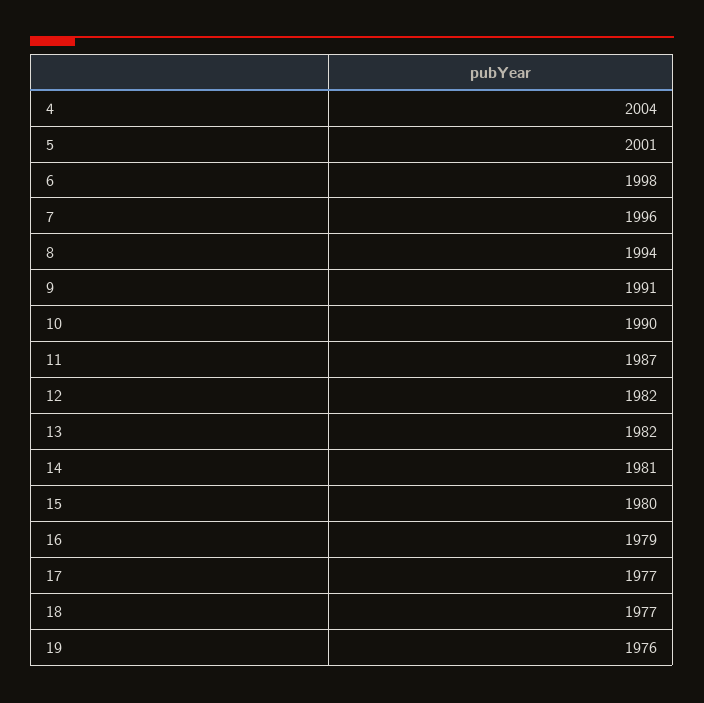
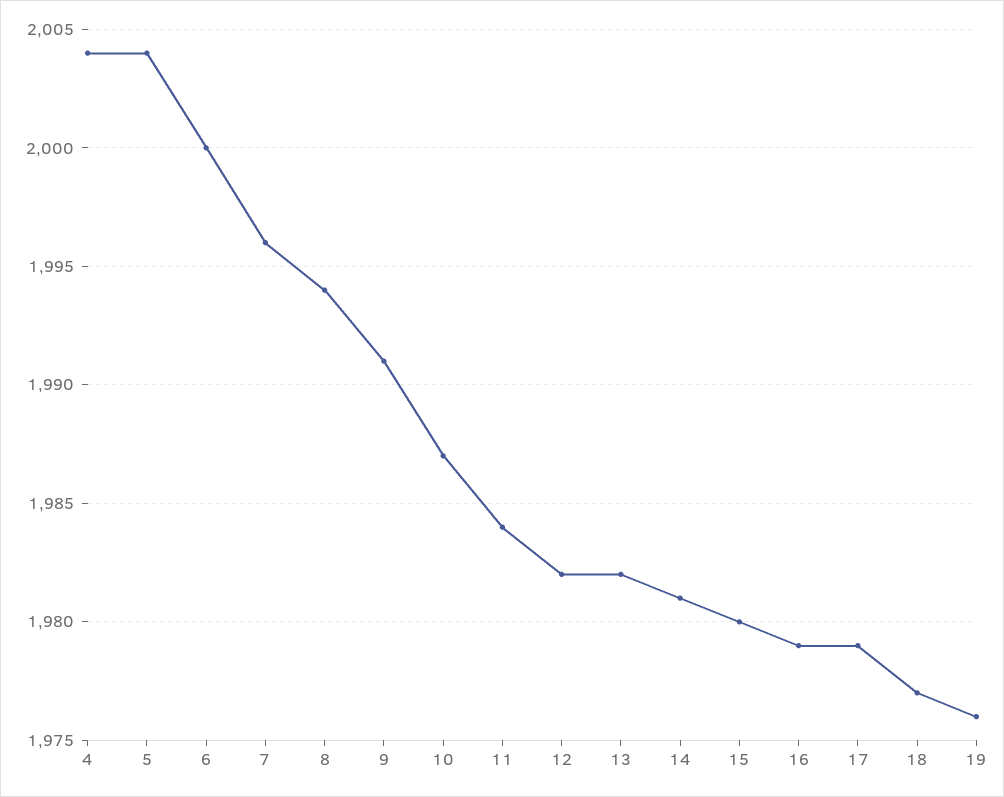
  {
    "4": 2004,
-   "5": 2001,
+   "5": 2004,
-   "6": 1998,
+   "6": 2000,
    "7": 1996,
    "8": 1994,
    "9": 1991,
-   "10": 1990,
+   "10": 1987,
-   "11": 1987,
+   "11": 1984,
    "12": 1982,
    "13": 1982,
    "14": 1981,
    "15": 1980,
    "16": 1979,
-   "17": 1977,
+   "17": 1979,
    "18": 1977,
    "19": 1976
  }

